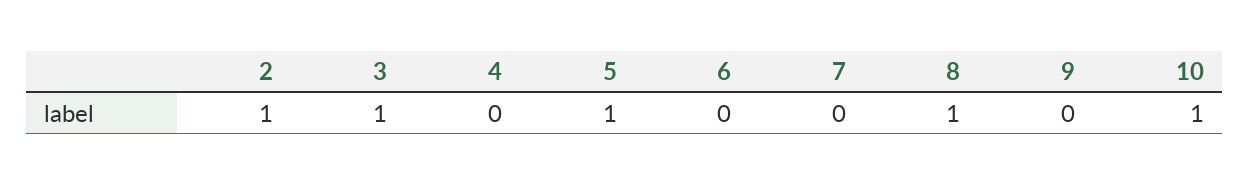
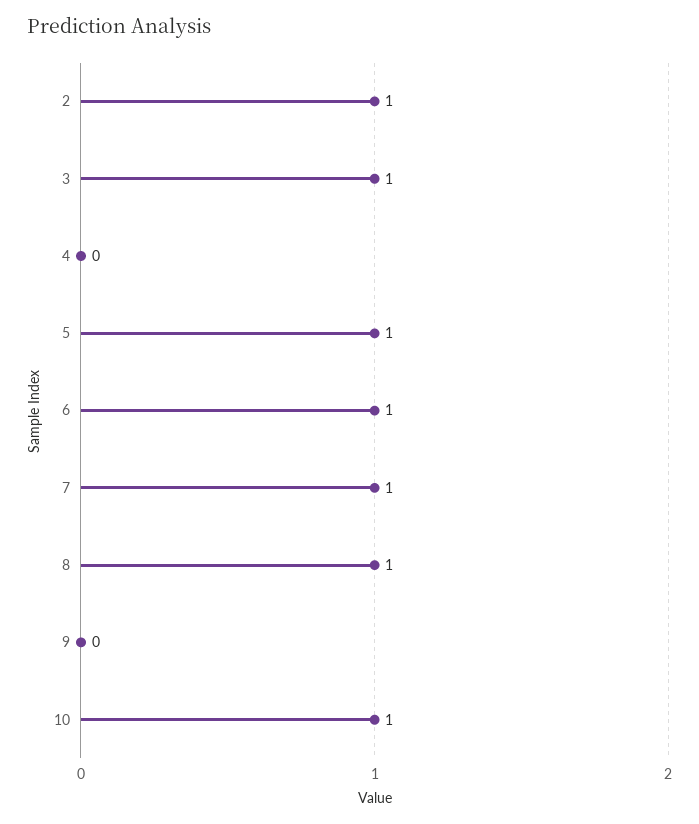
  {
    "2": 1,
    "3": 1,
    "4": 0,
    "5": 1,
-   "6": 0,
+   "6": 1,
-   "7": 0,
+   "7": 1,
    "8": 1,
    "9": 0,
    "10": 1
  }

